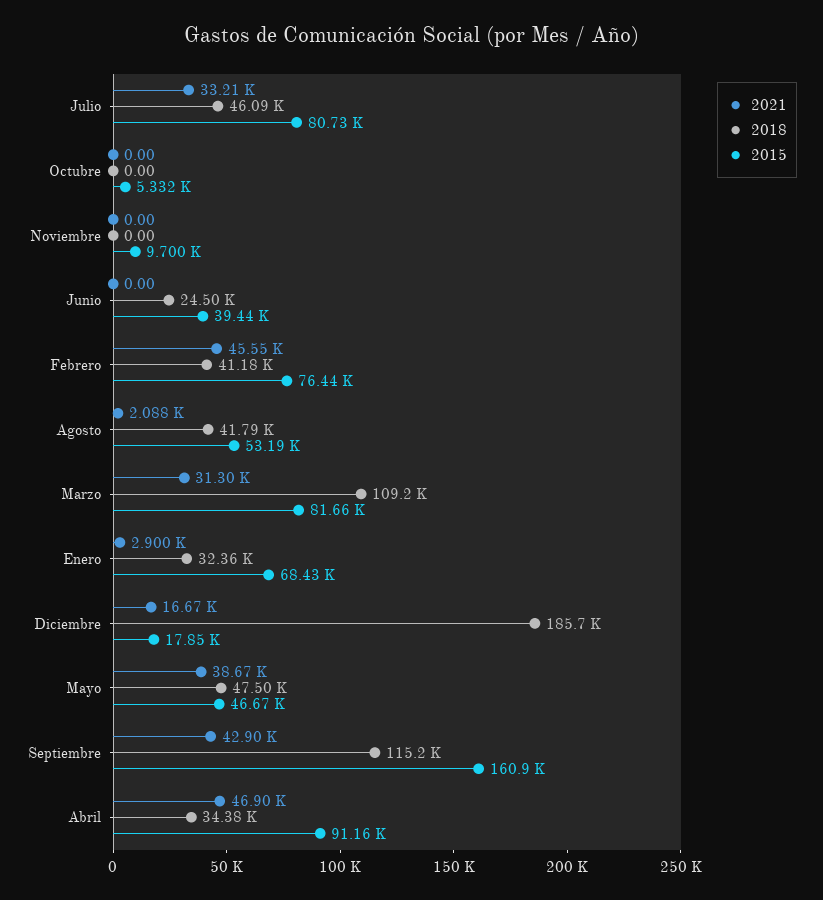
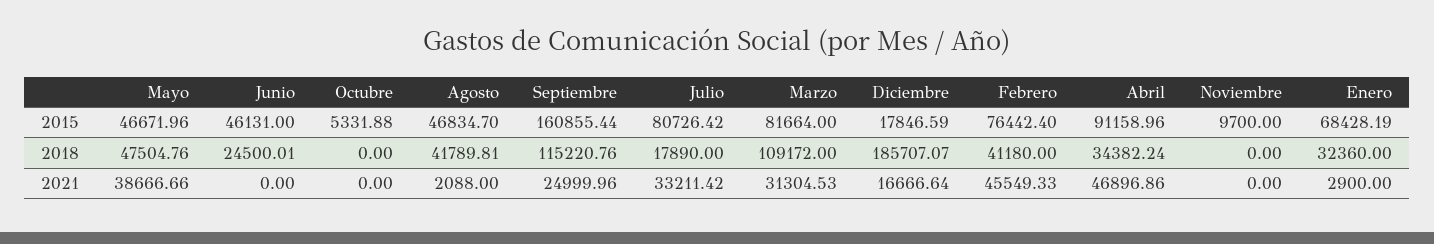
  {
    "2021": {
      "Julio": 33211.42,
      "Octubre": 0,
      "Noviembre": 0,
      "Junio": 0,
      "Febrero": 45549.33,
      "Agosto": 2088,
      "Marzo": 31304.53,
      "Enero": 2900,
      "Diciembre": 16666.64,
      "Mayo": 38666.66,
-     "Septiembre": 42900,
+     "Septiembre": 24999.96,
      "Abril": 46896.86
    },
    "2018": {
-     "Julio": 46090,
+     "Julio": 17890,
      "Octubre": 0,
      "Noviembre": 0,
      "Junio": 24500.01,
      "Febrero": 41180,
      "Agosto": 41789.81,
      "Marzo": 109172,
      "Enero": 32360,
      "Diciembre": 185707.07,
      "Mayo": 47504.76,
      "Septiembre": 115220.76,
      "Abril": 34382.24
    },
    "2015": {
      "Julio": 80726.42,
      "Octubre": 5331.88,
      "Noviembre": 9700,
-     "Junio": 39440,
+     "Junio": 46131,
      "Febrero": 76442.4,
-     "Agosto": 53190,
+     "Agosto": 46834.7,
      "Marzo": 81664,
      "Enero": 68428.19,
      "Diciembre": 17846.59,
      "Mayo": 46671.96,
      "Septiembre": 160855.44,
      "Abril": 91158.96
    }
  }

